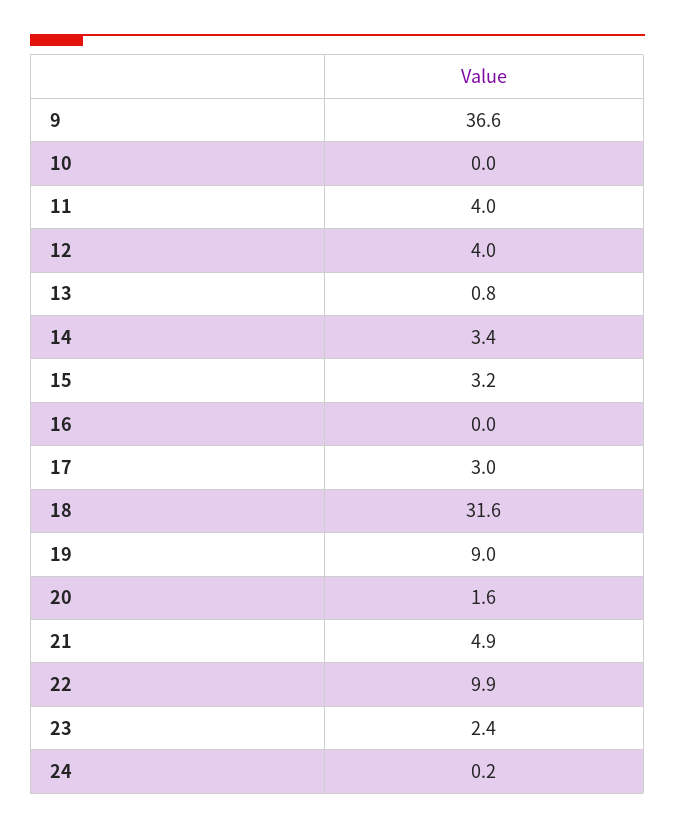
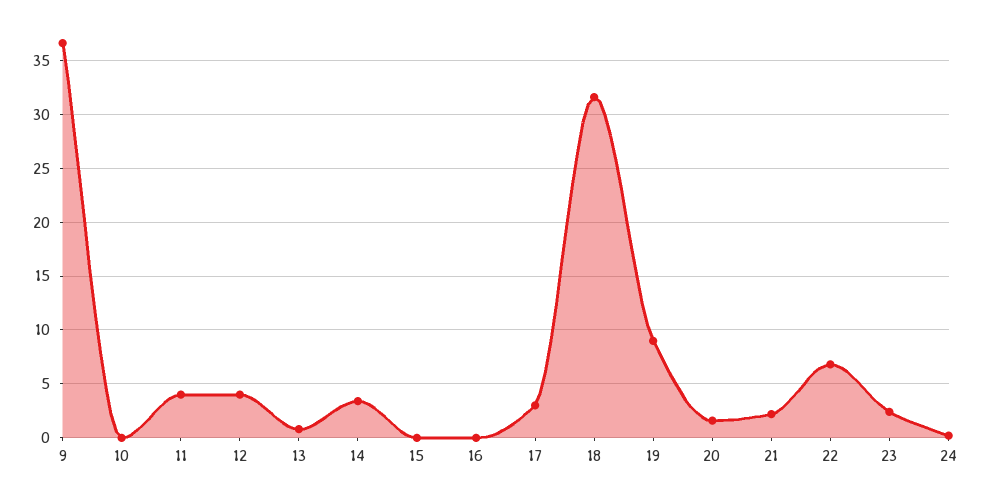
  {
    "9": 36.6,
    "10": 0,
    "11": 4,
    "12": 4,
    "13": 0.8,
    "14": 3.4,
-   "15": 3.2,
+   "15": 0,
    "16": 0,
    "17": 3,
    "18": 31.6,
    "19": 9,
    "20": 1.6,
-   "21": 4.9,
+   "21": 2,
-   "22": 9.9,
+   "22": 7,
    "23": 2.4,
    "24": 0.2
  }

